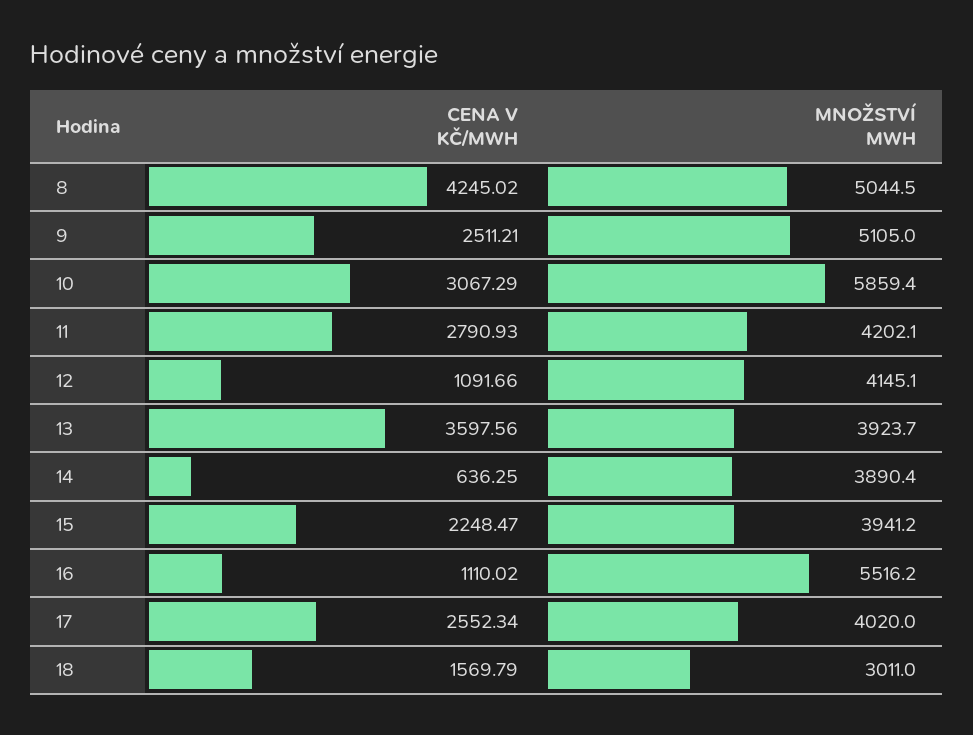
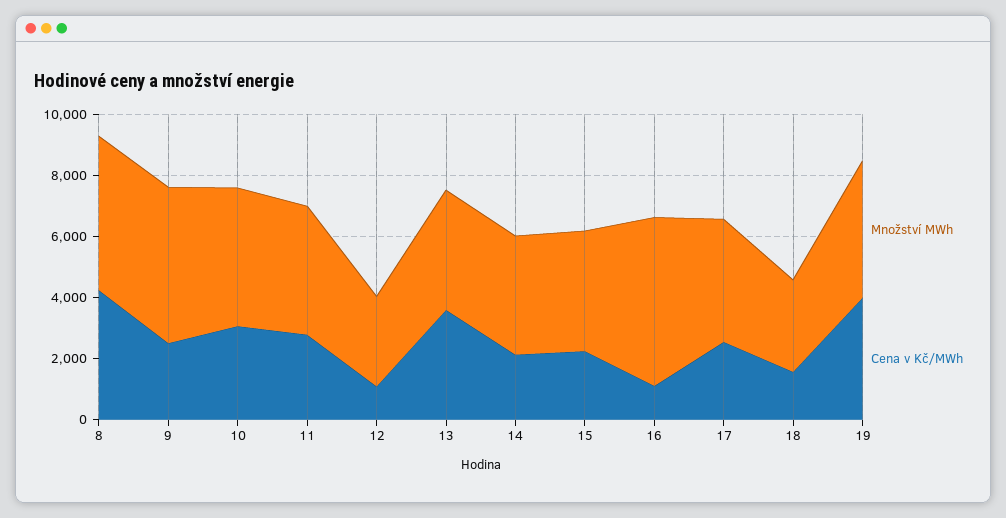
  {
    "CENA V KČ/MWH": {
      "8": 4245.02,
      "9": 2511.21,
      "10": 3067.29,
      "11": 2790.93,
      "12": 1091.66,
      "13": 3597.56,
-     "14": 636.25,
+     "14": 2000,
      "15": 2248.47,
      "16": 1110.02,
      "17": 2552.34,
-     "18": 1569.79
+     "18": 1569.79,
+     "19": 4000
    },
    "MNOŽSTVÍ MWH": {
      "8": 5044.5,
      "9": 5105,
-     "10": 5859.4,
+     "10": 4500,
      "11": 4202.1,
-     "12": 4145.1,
+     "12": 3000,
      "13": 3923.7,
      "14": 3890.4,
      "15": 3941.2,
      "16": 5516.2,
      "17": 4020,
-     "18": 3011
+     "18": 3011,
+     "19": 4500
    }
  }

